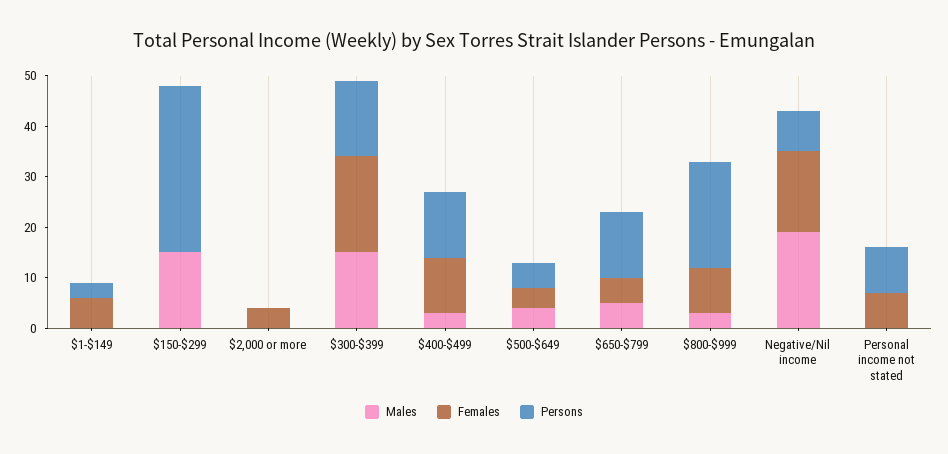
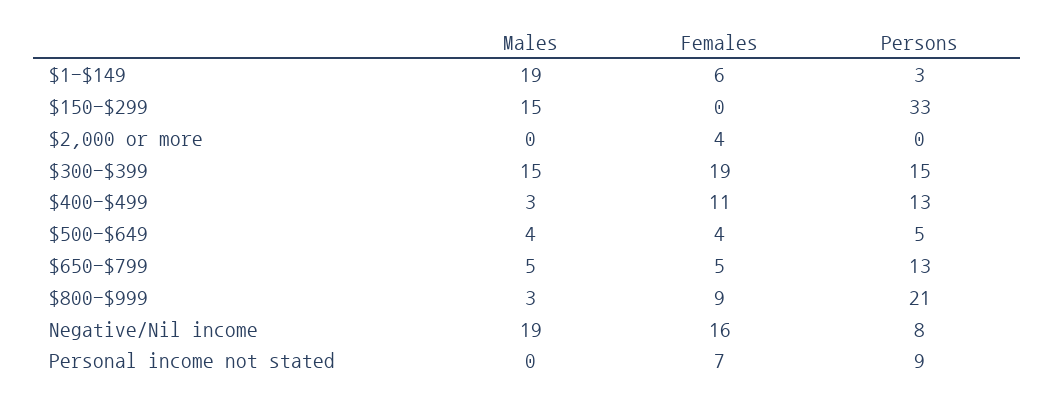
  {
    "Males": {
-     "$1-$149": 0,
+     "$1-$149": 19,
      "$150-$299": 15,
      "$2,000 or more": 0,
      "$300-$399": 15,
      "$400-$499": 3,
      "$500-$649": 4,
      "$650-$799": 5,
      "$800-$999": 3,
      "Negative/Nil income": 19,
      "Personal income not stated": 0
    },
    "Females": {
      "$1-$149": 6,
      "$150-$299": 0,
      "$2,000 or more": 4,
      "$300-$399": 19,
      "$400-$499": 11,
      "$500-$649": 4,
      "$650-$799": 5,
      "$800-$999": 9,
      "Negative/Nil income": 16,
      "Personal income not stated": 7
    },
    "Persons": {
      "$1-$149": 3,
      "$150-$299": 33,
      "$2,000 or more": 0,
      "$300-$399": 15,
      "$400-$499": 13,
      "$500-$649": 5,
      "$650-$799": 13,
      "$800-$999": 21,
      "Negative/Nil income": 8,
      "Personal income not stated": 9
    }
  }

